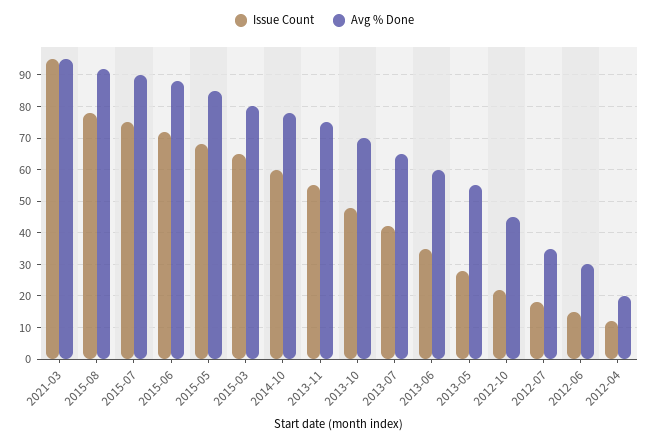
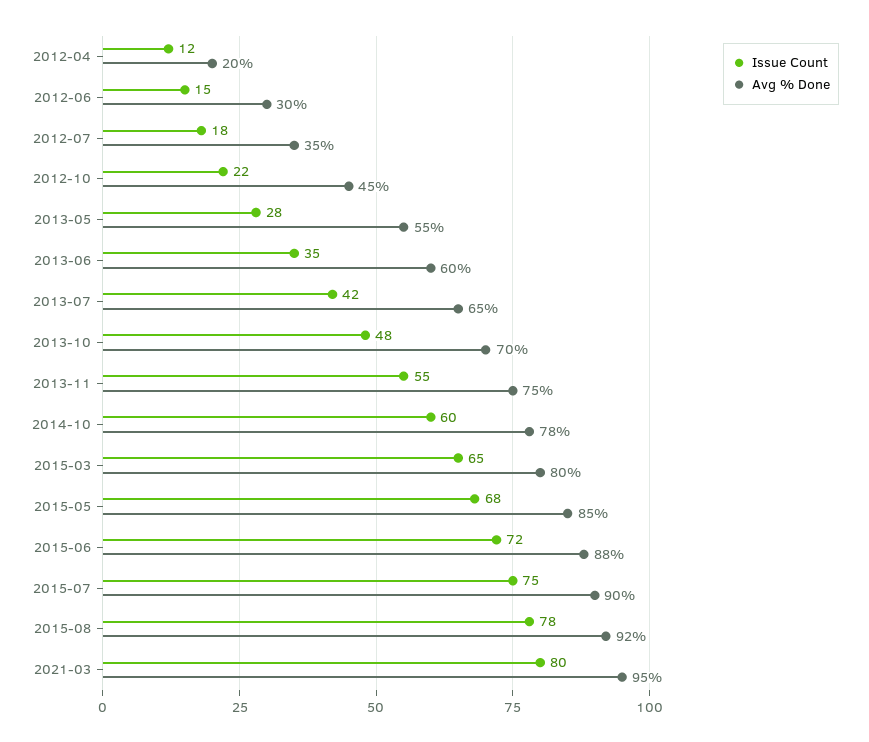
  {
    "Issue Count": {
-     "2021-03": 95,
+     "2021-03": 80,
      "2015-08": 78,
      "2015-07": 75,
      "2015-06": 72,
      "2015-05": 68,
      "2015-03": 65,
      "2014-10": 60,
      "2013-11": 55,
      "2013-10": 48,
      "2013-07": 42,
      "2013-06": 35,
      "2013-05": 28,
      "2012-10": 22,
      "2012-07": 18,
      "2012-06": 15,
      "2012-04": 12
    },
    "Avg % Done": {
      "2021-03": 95,
      "2015-08": 92,
      "2015-07": 90,
      "2015-06": 88,
      "2015-05": 85,
      "2015-03": 80,
      "2014-10": 78,
      "2013-11": 75,
      "2013-10": 70,
      "2013-07": 65,
      "2013-06": 60,
      "2013-05": 55,
      "2012-10": 45,
      "2012-07": 35,
      "2012-06": 30,
      "2012-04": 20
    }
  }

